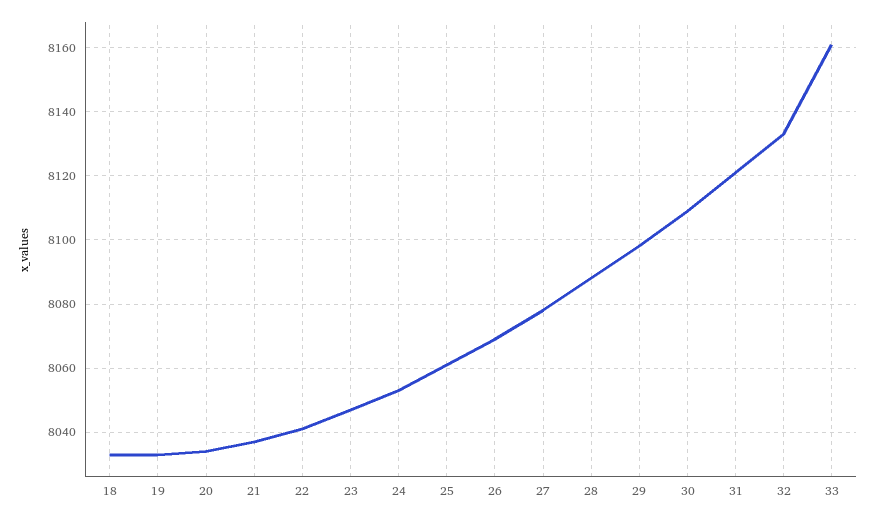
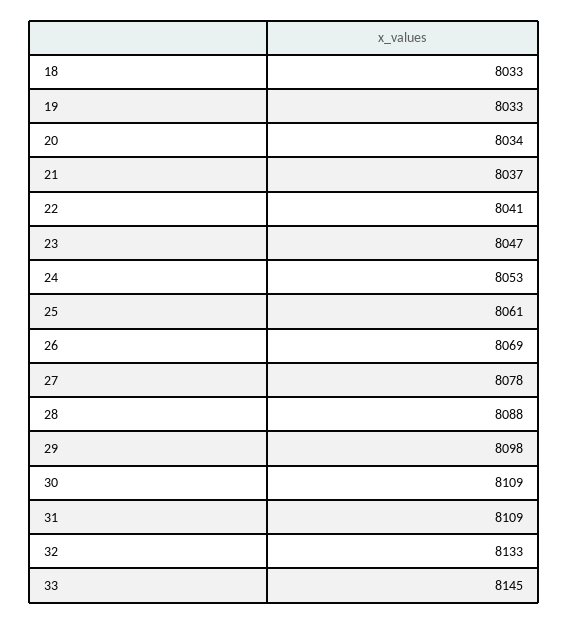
  {
    "18": 8033,
    "19": 8033,
    "20": 8034,
    "21": 8037,
    "22": 8041,
    "23": 8047,
    "24": 8053,
    "25": 8061,
    "26": 8069,
    "27": 8078,
    "28": 8088,
    "29": 8098,
    "30": 8109,
-   "31": 8120,
+   "31": 8109,
    "32": 8133,
-   "33": 8160
+   "33": 8145
  }

